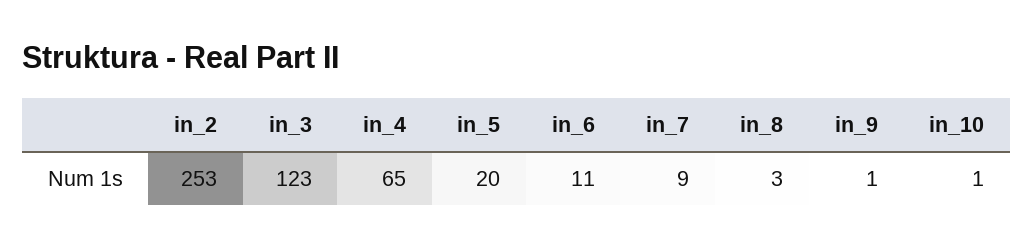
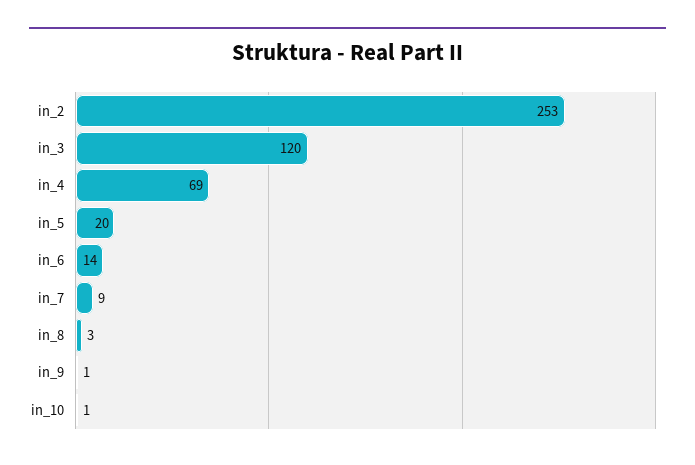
  {
    "in_2": 253,
-   "in_3": 123,
+   "in_3": 120,
-   "in_4": 65,
+   "in_4": 69,
    "in_5": 20,
-   "in_6": 11,
+   "in_6": 14,
    "in_7": 9,
    "in_8": 3,
    "in_9": 1,
    "in_10": 1
  }

